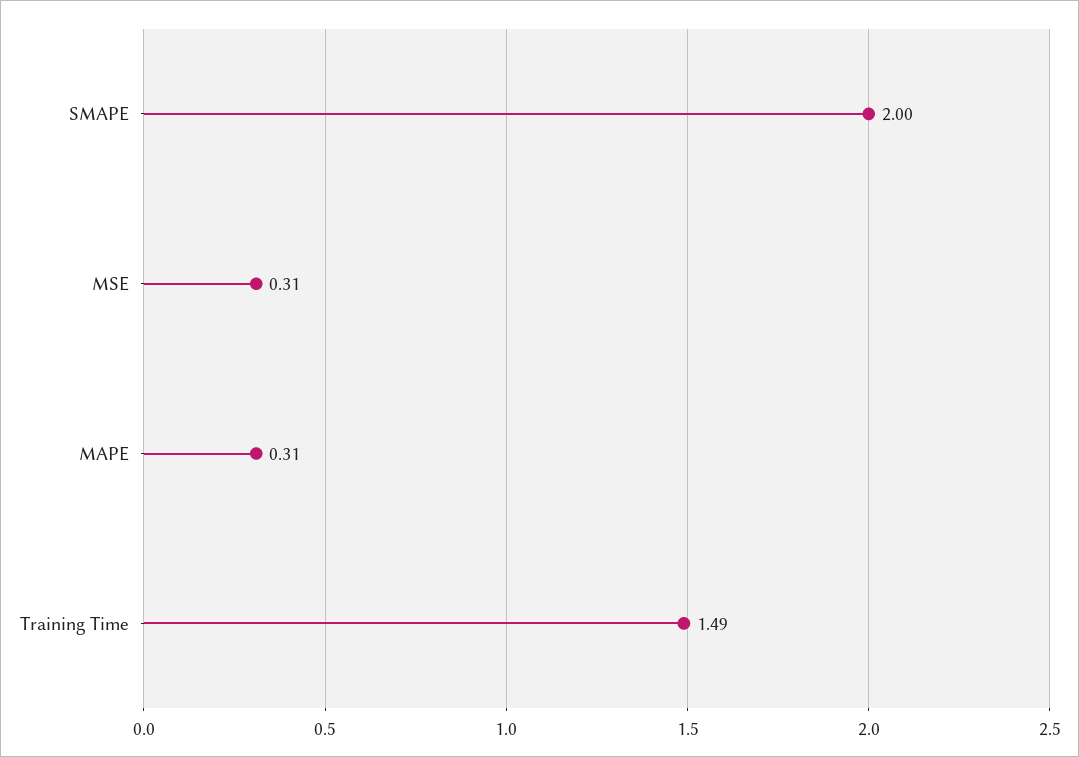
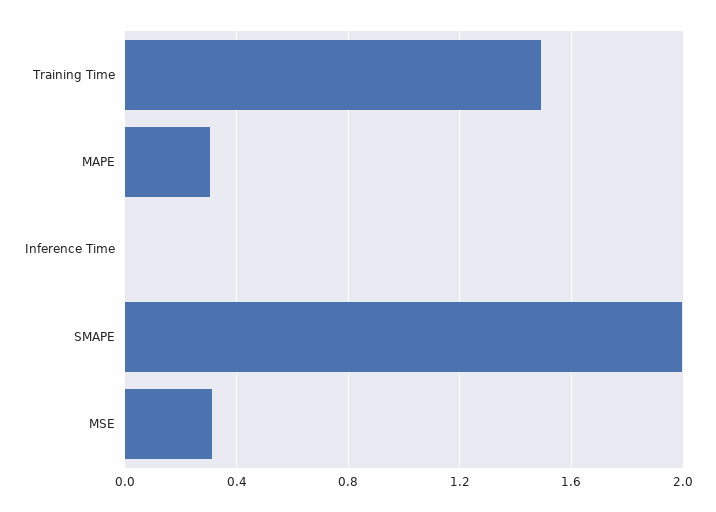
  {
    "SMAPE": 2,
    "MSE": 0.31,
    "MAPE": 0.31,
-   "Training Time": 1.49
+   "Training Time": 1.49,
+   "Inference Time": 0
  }

